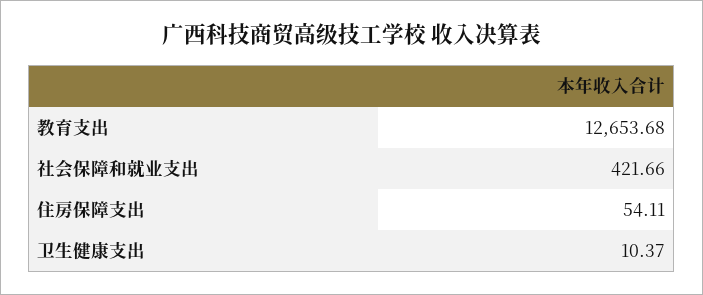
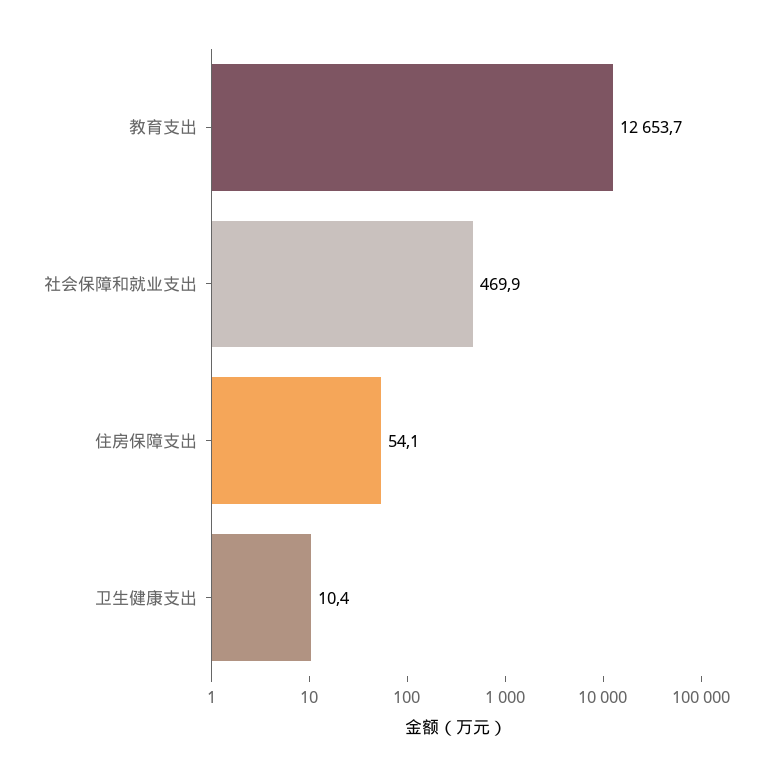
  {
    "教育支出": 12653.68,
-   "社会保障和就业支出": 421.66,
+   "社会保障和就业支出": 469.9,
    "住房保障支出": 54.11,
    "卫生健康支出": 10.37
  }

